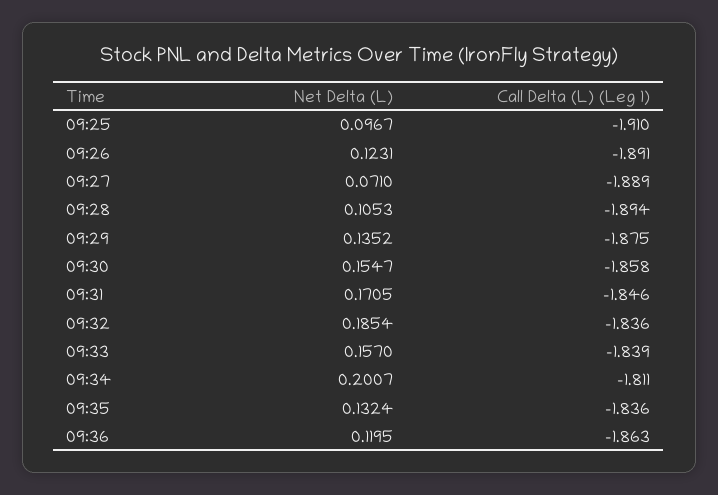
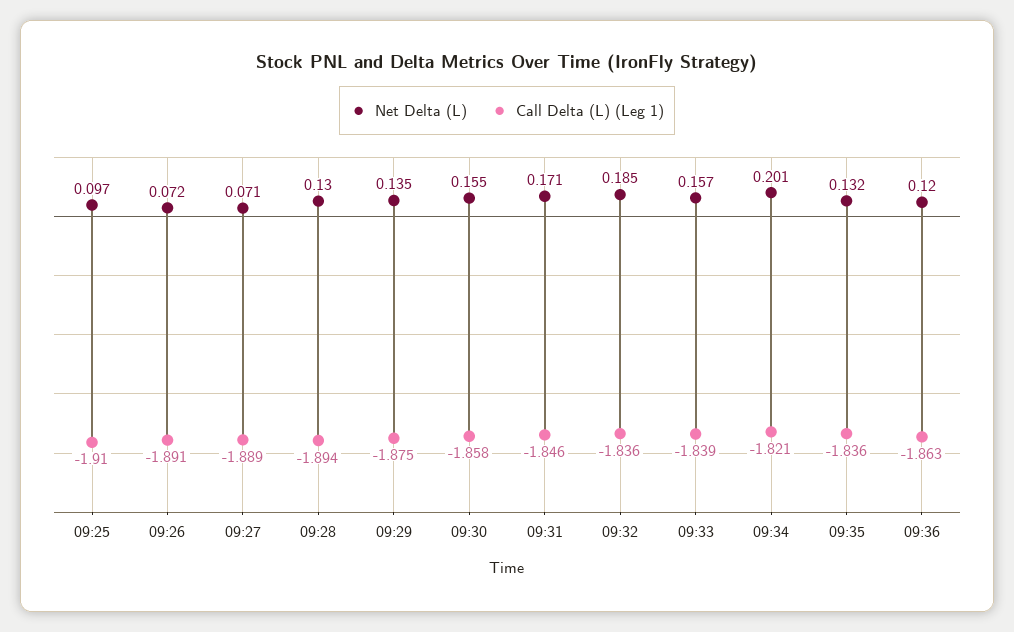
  {
    "Net Delta (L)": {
      "09:25": 0.0967,
-     "09:26": 0.1231,
+     "09:26": 0.072,
      "09:27": 0.071,
-     "09:28": 0.1053,
+     "09:28": 0.13,
      "09:29": 0.1352,
      "09:30": 0.1547,
      "09:31": 0.1705,
      "09:32": 0.1854,
      "09:33": 0.157,
      "09:34": 0.2007,
      "09:35": 0.1324,
      "09:36": 0.1195
    },
    "Call Delta (L) (Leg 1)": {
      "09:25": -1.91,
      "09:26": -1.891,
      "09:27": -1.889,
      "09:28": -1.894,
      "09:29": -1.875,
      "09:30": -1.858,
      "09:31": -1.846,
      "09:32": -1.836,
      "09:33": -1.839,
-     "09:34": -1.811,
+     "09:34": -1.821,
      "09:35": -1.836,
      "09:36": -1.863
    }
  }

